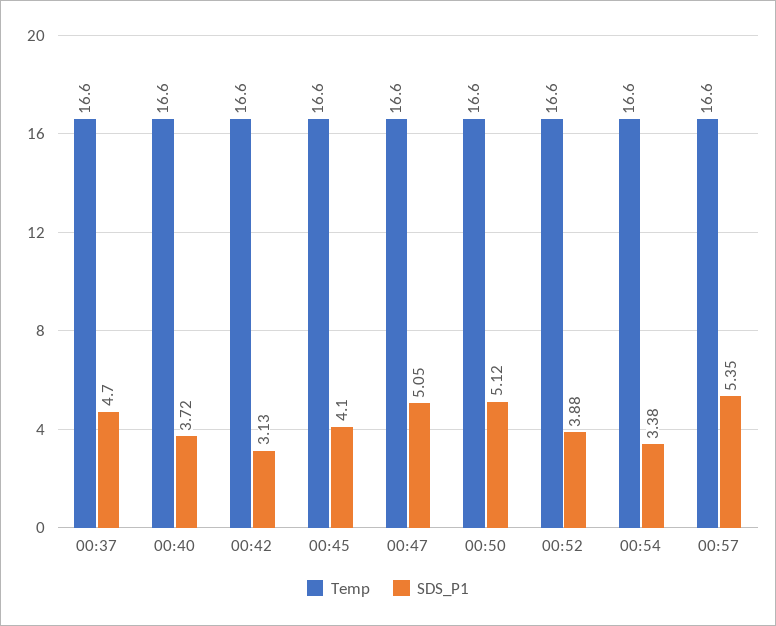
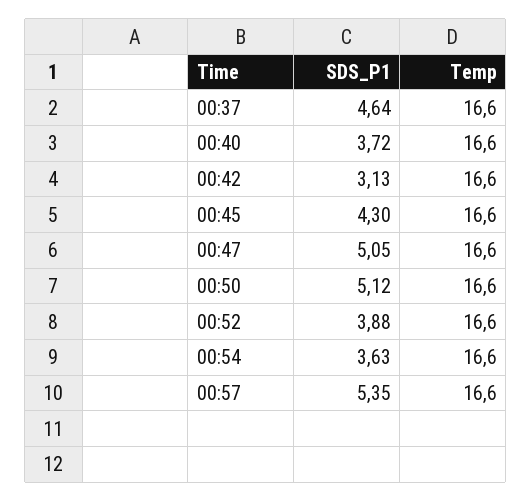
  {
    "Temp": {
      "00:37": 16.6,
      "00:40": 16.6,
      "00:42": 16.6,
      "00:45": 16.6,
      "00:47": 16.6,
      "00:50": 16.6,
      "00:52": 16.6,
      "00:54": 16.6,
      "00:57": 16.6
    },
    "SDS_P1": {
-     "00:37": 4.7,
+     "00:37": 4.64,
      "00:40": 3.72,
      "00:42": 3.13,
-     "00:45": 4.1,
+     "00:45": 4.3,
      "00:47": 5.05,
      "00:50": 5.12,
      "00:52": 3.88,
-     "00:54": 3.38,
+     "00:54": 3.63,
      "00:57": 5.35
    }
  }

